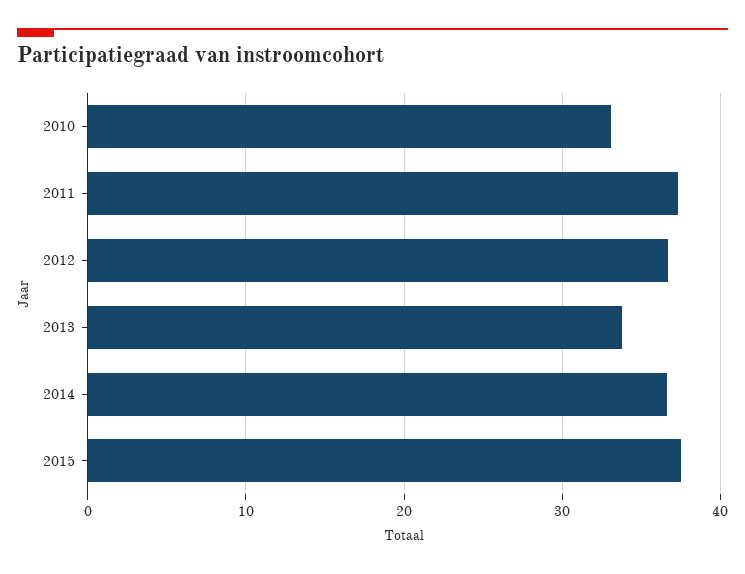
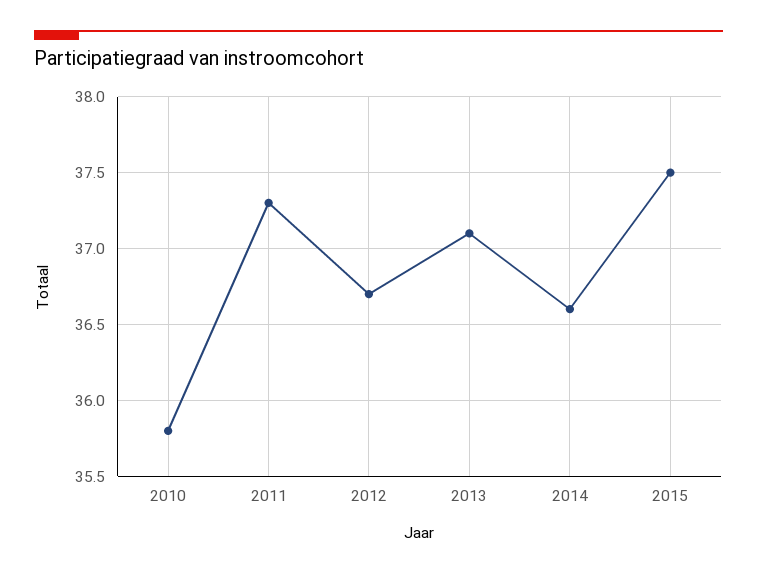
  {
-   "2010": 33,
+   "2010": 35.8,
    "2011": 37.3,
    "2012": 36.7,
-   "2013": 34,
+   "2013": 37.1,
    "2014": 36.6,
    "2015": 37.5
  }

